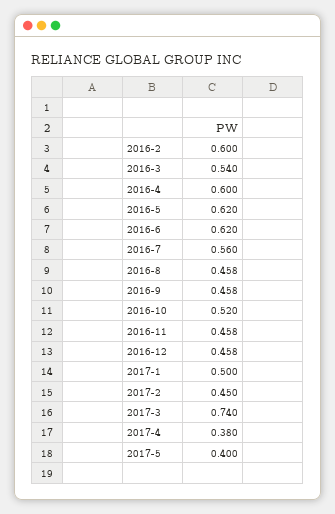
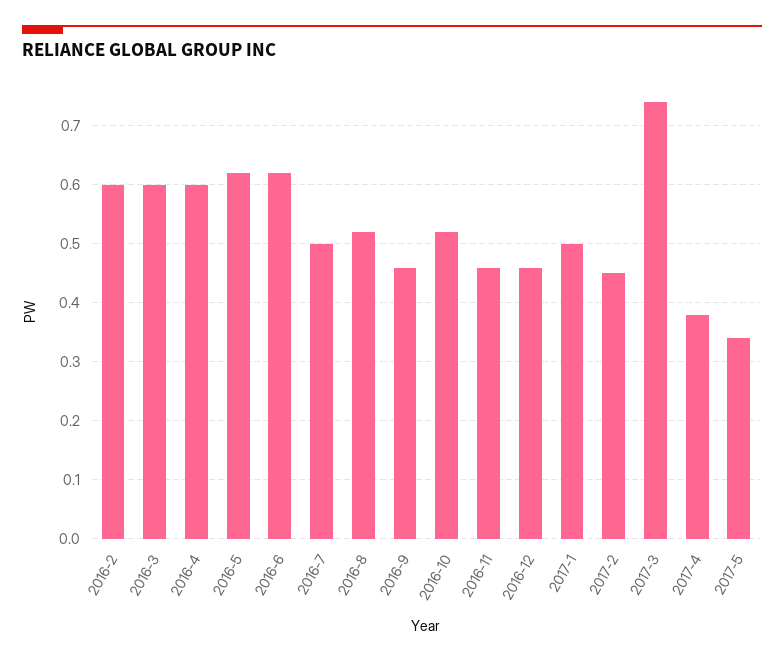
  {
    "2016-2": 0.6,
-   "2016-3": 0.54,
+   "2016-3": 0.6,
    "2016-4": 0.6,
    "2016-5": 0.62,
    "2016-6": 0.62,
-   "2016-7": 0.56,
+   "2016-7": 0.5,
-   "2016-8": 0.458,
+   "2016-8": 0.52,
    "2016-9": 0.458,
    "2016-10": 0.52,
    "2016-11": 0.458,
    "2016-12": 0.458,
    "2017-1": 0.5,
    "2017-2": 0.45,
    "2017-3": 0.74,
    "2017-4": 0.38,
-   "2017-5": 0.4
+   "2017-5": 0.34
  }

